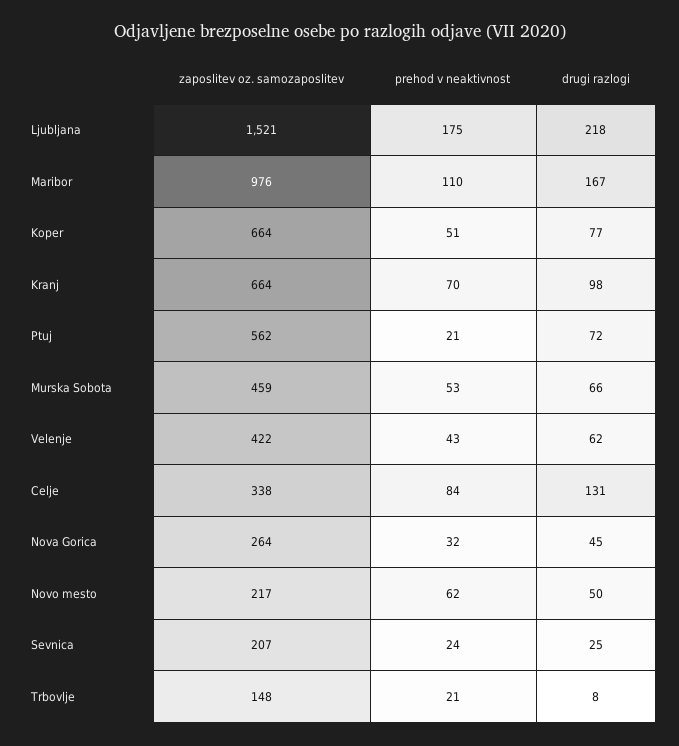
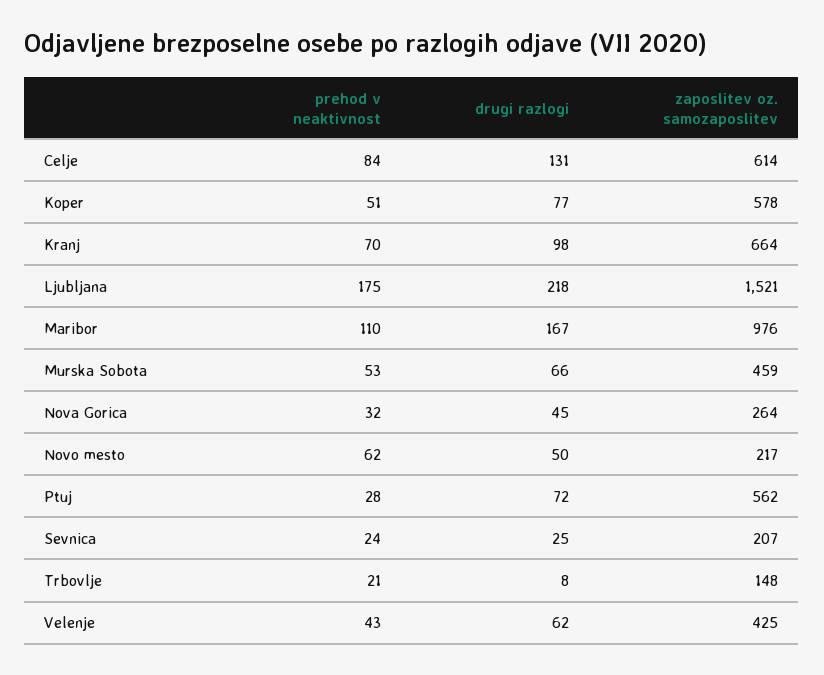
  {
    "zaposlitev oz. samozaposlitev": {
      "Ljubljana": 1521,
      "Maribor": 976,
-     "Koper": 664,
+     "Koper": 578,
      "Kranj": 664,
      "Ptuj": 562,
      "Murska Sobota": 459,
-     "Velenje": 422,
+     "Velenje": 425,
-     "Celje": 338,
+     "Celje": 614,
      "Nova Gorica": 264,
      "Novo mesto": 217,
      "Sevnica": 207,
      "Trbovlje": 148
    },
    "prehod v neaktivnost": {
      "Ljubljana": 175,
      "Maribor": 110,
      "Koper": 51,
      "Kranj": 70,
-     "Ptuj": 21,
+     "Ptuj": 28,
      "Murska Sobota": 53,
      "Velenje": 43,
      "Celje": 84,
      "Nova Gorica": 32,
      "Novo mesto": 62,
      "Sevnica": 24,
      "Trbovlje": 21
    },
    "drugi razlogi": {
      "Ljubljana": 218,
      "Maribor": 167,
      "Koper": 77,
      "Kranj": 98,
      "Ptuj": 72,
      "Murska Sobota": 66,
      "Velenje": 62,
      "Celje": 131,
      "Nova Gorica": 45,
      "Novo mesto": 50,
      "Sevnica": 25,
      "Trbovlje": 8
    }
  }

